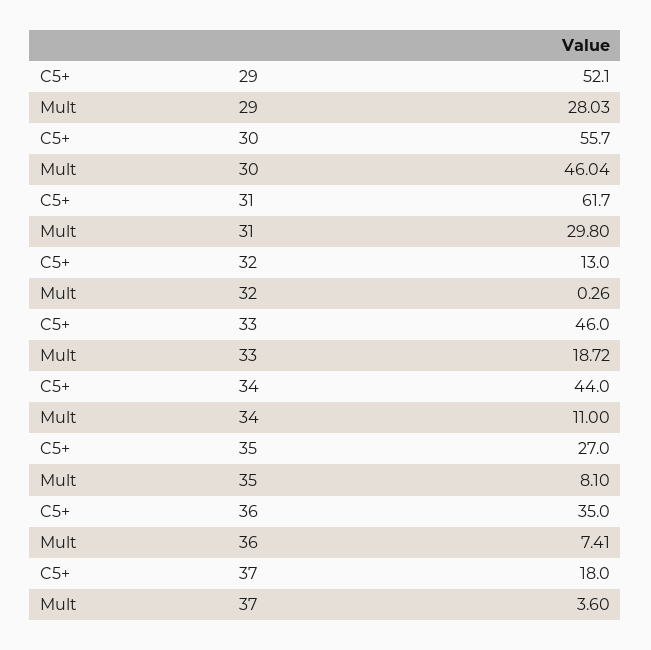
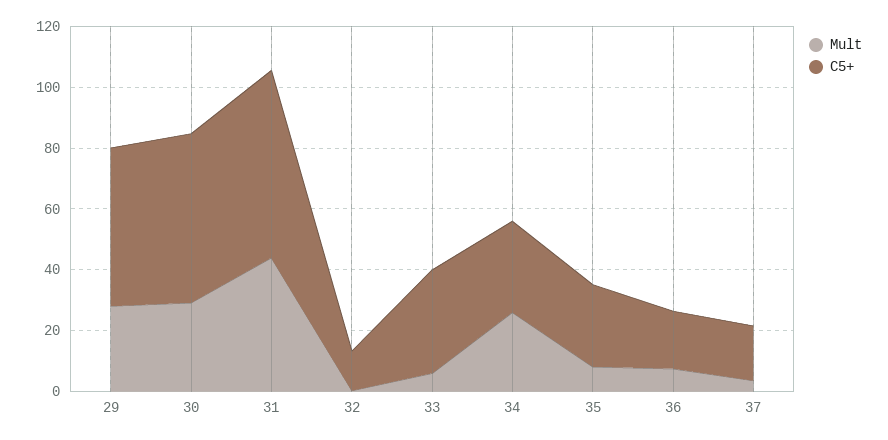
  {
    "C5+": {
      "29": 52.1,
      "30": 55.7,
      "31": 61.7,
      "32": 13,
-     "33": 46,
+     "33": 35,
-     "34": 44,
+     "34": 30,
      "35": 27,
-     "36": 35,
+     "36": 20,
      "37": 18
    },
    "Mult": {
      "29": 28.03,
-     "30": 46.04,
+     "30": 30,
-     "31": 29.8,
+     "31": 45,
      "32": 0.26,
-     "33": 18.72,
+     "33": 5,
-     "34": 11,
+     "34": 25,
      "35": 8.1,
      "36": 7.41,
      "37": 3.6
    }
  }

